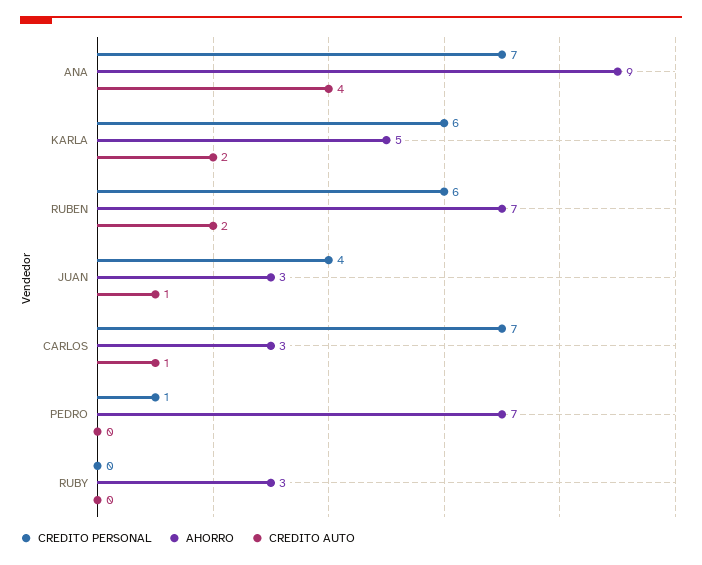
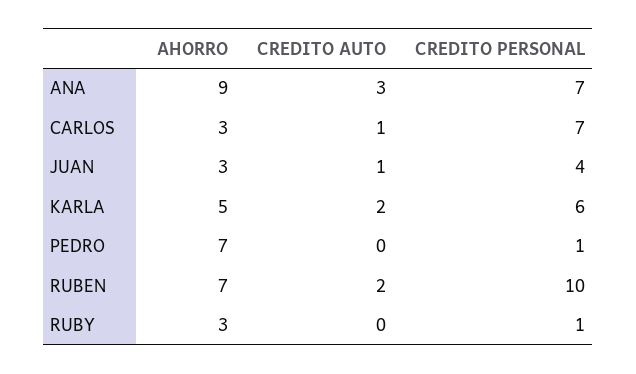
  {
    "CREDITO PERSONAL": {
      "ANA": 7,
      "KARLA": 6,
-     "RUBEN": 6,
+     "RUBEN": 10,
      "JUAN": 4,
      "CARLOS": 7,
      "PEDRO": 1,
-     "RUBY": 0
+     "RUBY": 1
    },
    "AHORRO": {
      "ANA": 9,
      "KARLA": 5,
      "RUBEN": 7,
      "JUAN": 3,
      "CARLOS": 3,
      "PEDRO": 7,
      "RUBY": 3
    },
    "CREDITO AUTO": {
-     "ANA": 4,
+     "ANA": 3,
      "KARLA": 2,
      "RUBEN": 2,
      "JUAN": 1,
      "CARLOS": 1,
      "PEDRO": 0,
      "RUBY": 0
    }
  }

